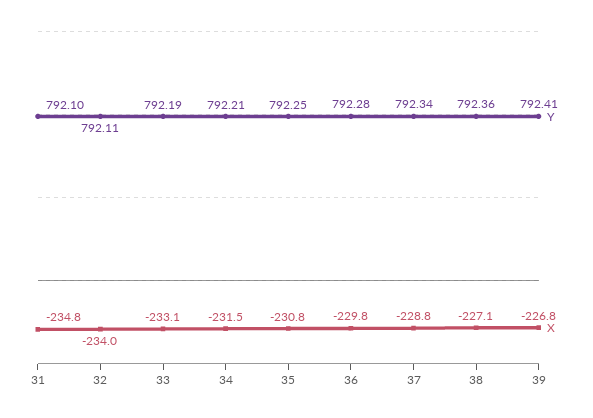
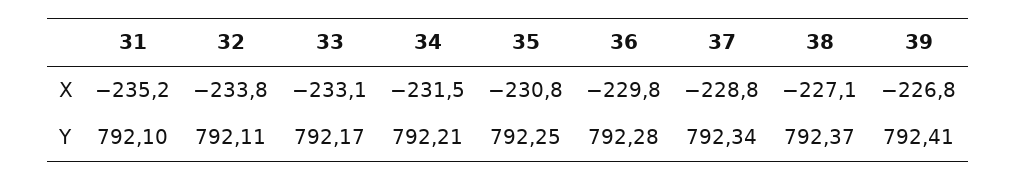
  {
    "Y": {
      "31": 792.1,
      "32": 792.11,
-     "33": 792.19,
+     "33": 792.17,
      "34": 792.21,
      "35": 792.25,
      "36": 792.28,
      "37": 792.34,
-     "38": 792.36,
+     "38": 792.37,
      "39": 792.41
    },
    "X": {
-     "31": -234.8,
+     "31": -235.2,
-     "32": -234,
+     "32": -233.8,
      "33": -233.1,
      "34": -231.5,
      "35": -230.8,
      "36": -229.8,
      "37": -228.8,
      "38": -227.1,
      "39": -226.8
    }
  }

